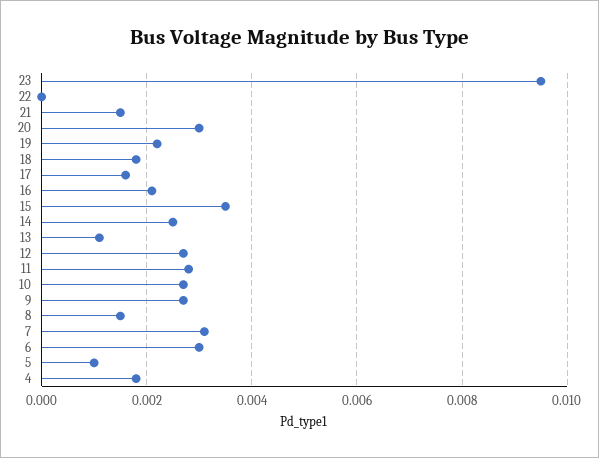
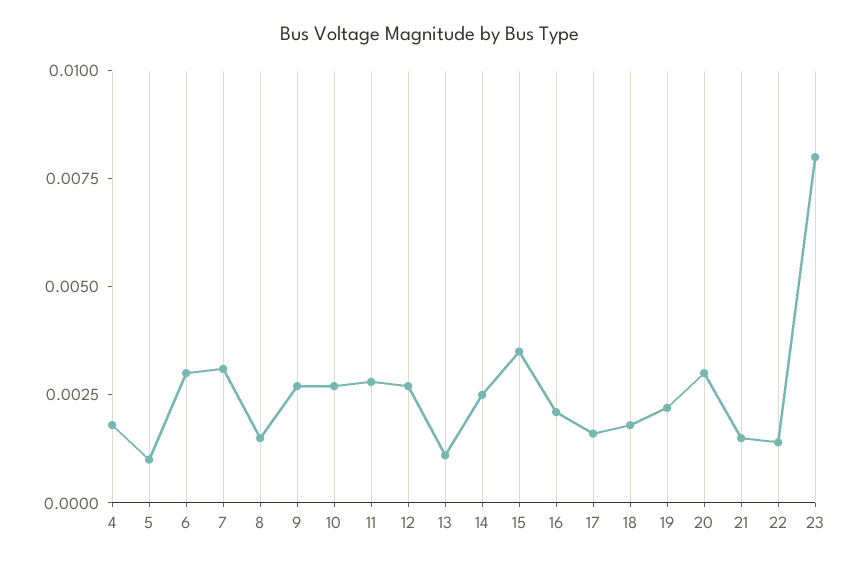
  {
-   "23": 0.0095,
+   "23": 0.008,
-   "22": 0,
+   "22": 0.0015,
    "21": 0.0015,
    "20": 0.003,
    "19": 0.002,
    "18": 0.002,
    "17": 0.0015,
    "16": 0.002,
    "15": 0.0035,
    "14": 0.0025,
    "13": 0.001,
    "12": 0.0025,
    "11": 0.003,
    "10": 0.0025,
    "9": 0.0025,
    "8": 0.0015,
    "7": 0.003,
    "6": 0.003,
    "5": 0.001,
    "4": 0.002
  }

